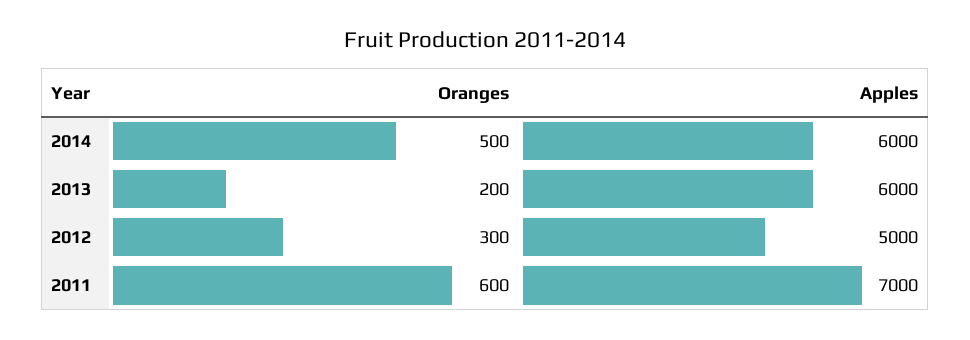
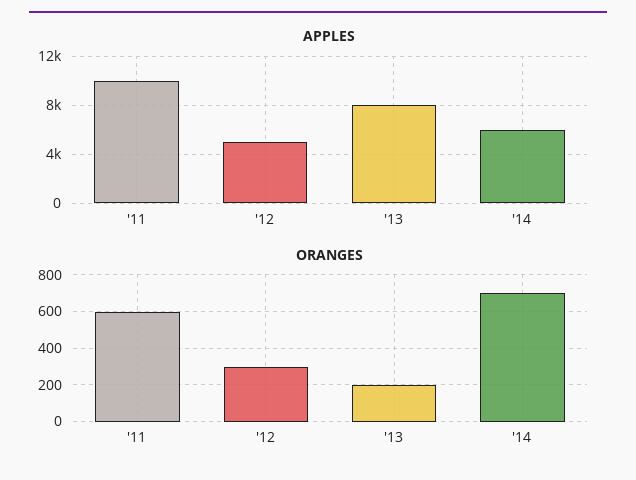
  {
    "Oranges": {
-     "2014": 500,
+     "2014": 700,
      "2013": 200,
      "2012": 300,
      "2011": 600
    },
    "Apples": {
      "2014": 6000,
-     "2013": 6000,
+     "2013": 8000,
      "2012": 5000,
-     "2011": 7000
+     "2011": 10000
    }
  }

